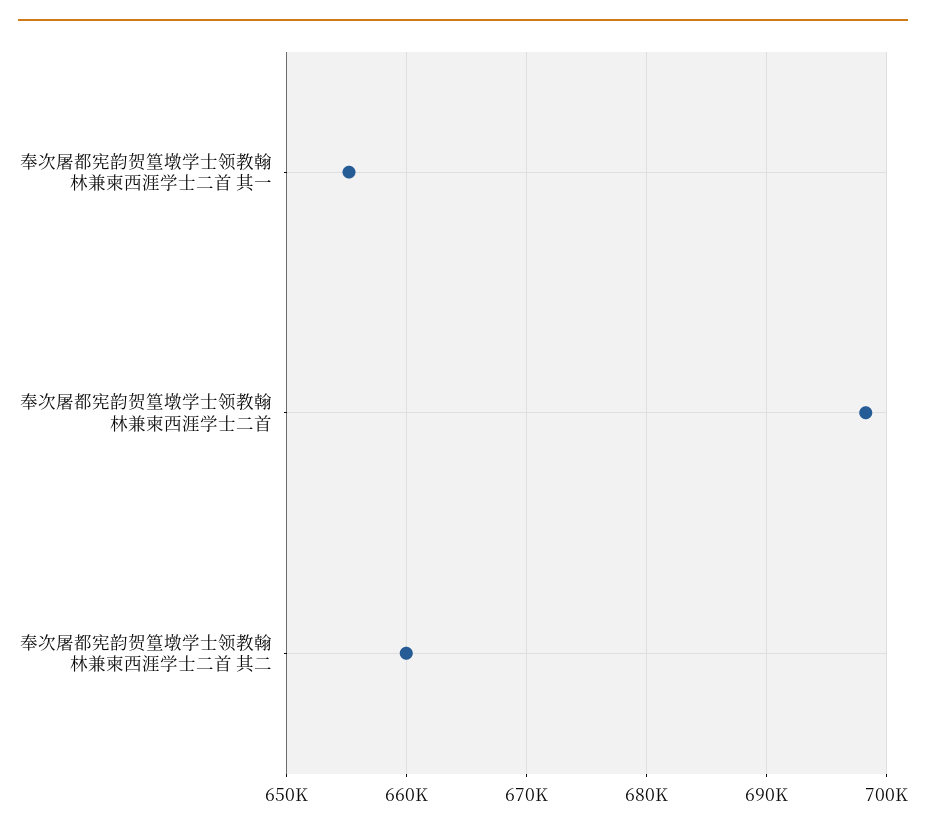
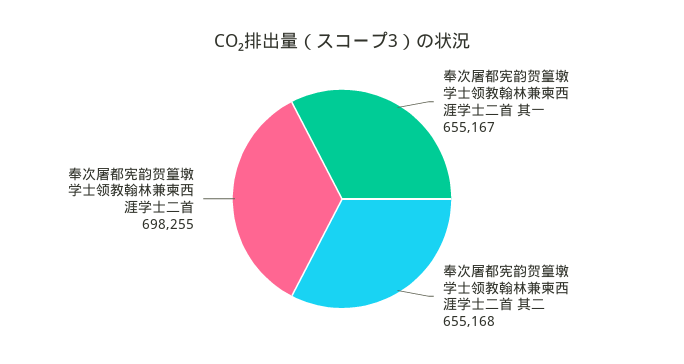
  {
    "奉次屠都宪韵贺篁墩学士领教翰林兼柬西涯学士二首 其一": 655167,
    "奉次屠都宪韵贺篁墩学士领教翰林兼柬西涯学士二首": 698255,
-   "奉次屠都宪韵贺篁墩学士领教翰林兼柬西涯学士二首 其二": 660000
+   "奉次屠都宪韵贺篁墩学士领教翰林兼柬西涯学士二首 其二": 655168
  }

